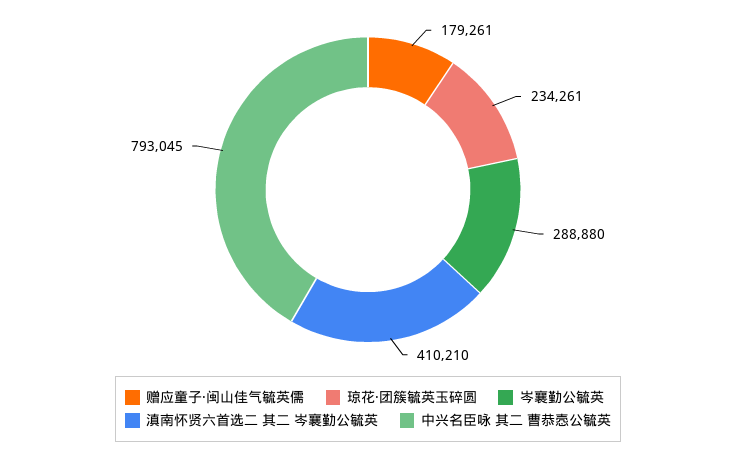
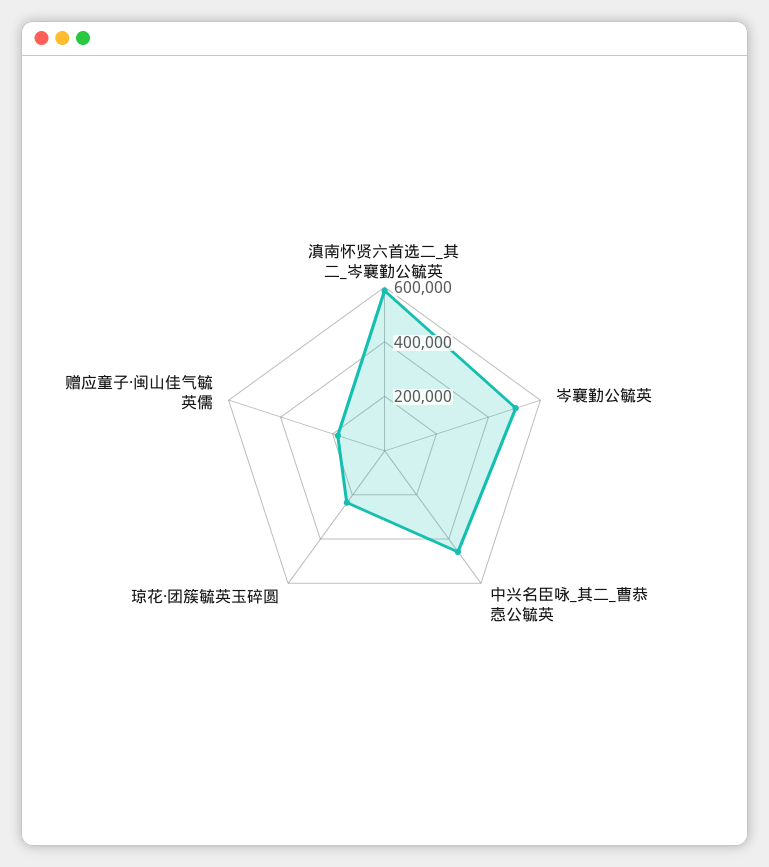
  {
    "赠应童子·闽山佳气毓英儒": 179261,
    "琼花·团簇毓英玉碎圆": 234261,
-   "岑襄勤公毓英": 288880,
+   "岑襄勤公毓英": 500000,
-   "滇南怀贤六首选二 其二 岑襄勤公毓英": 410210,
+   "滇南怀贤六首选二 其二 岑襄勤公毓英": 600000,
-   "中兴名臣咏 其二 曹恭悫公毓英": 793045
+   "中兴名臣咏 其二 曹恭悫公毓英": 450000
  }

